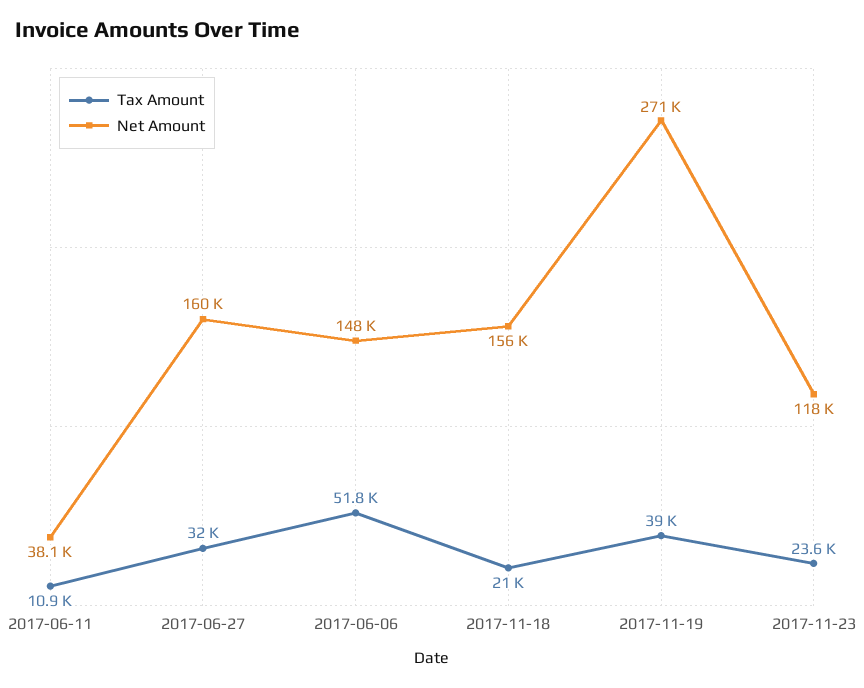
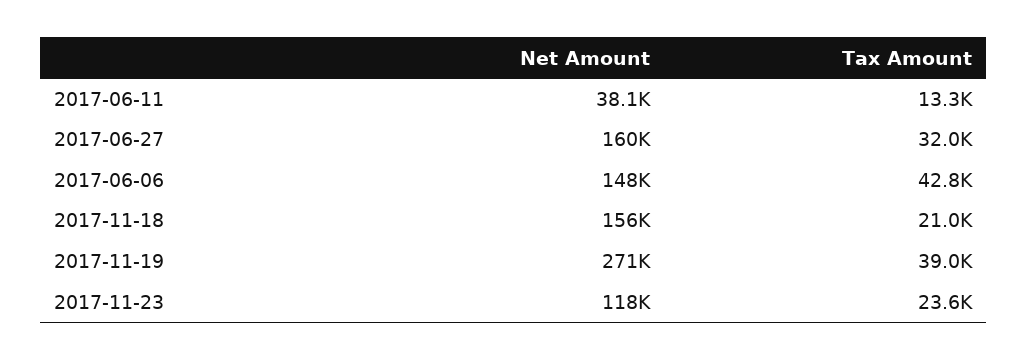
  {
    "Tax Amount": {
-     "2017-06-11": 10900,
+     "2017-06-11": 13300,
      "2017-06-27": 32000,
-     "2017-06-06": 51800,
+     "2017-06-06": 42800,
      "2017-11-18": 21000,
      "2017-11-19": 39000,
      "2017-11-23": 23600
    },
    "Net Amount": {
      "2017-06-11": 38100,
      "2017-06-27": 160000,
      "2017-06-06": 148000,
      "2017-11-18": 156000,
      "2017-11-19": 271000,
      "2017-11-23": 118000
    }
  }

